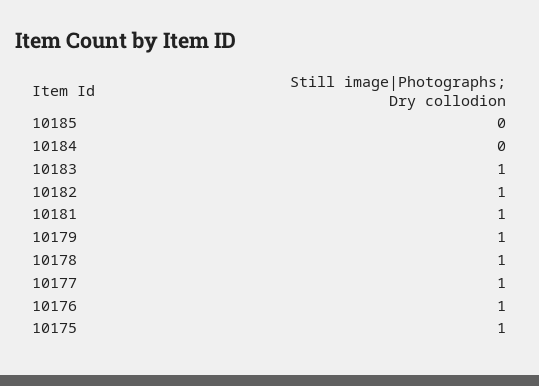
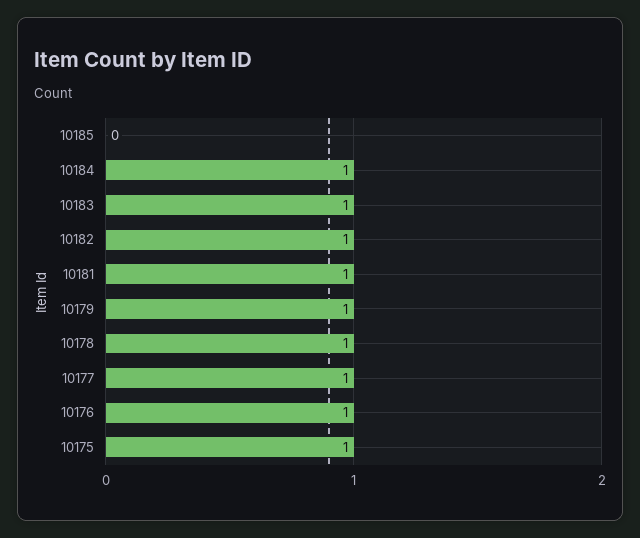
  {
    "10185": 0,
-   "10184": 0,
+   "10184": 1,
    "10183": 1,
    "10182": 1,
    "10181": 1,
    "10179": 1,
    "10178": 1,
    "10177": 1,
    "10176": 1,
    "10175": 1
  }

